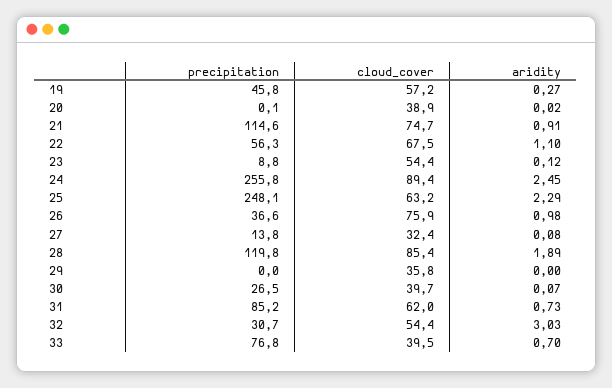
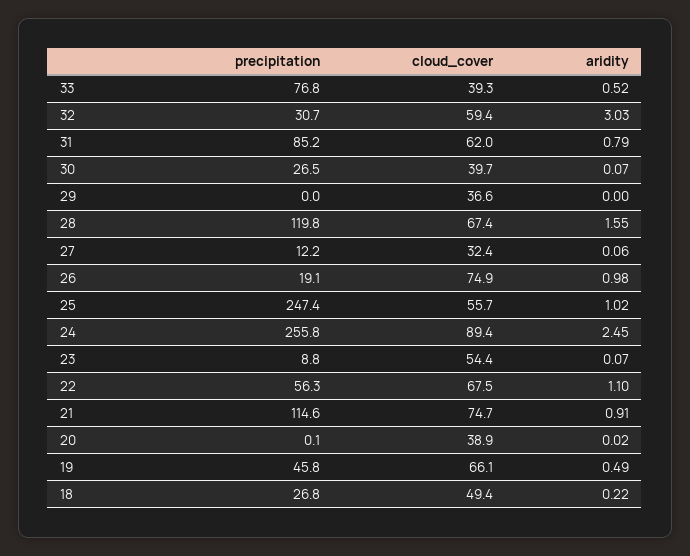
  {
    "precipitation": {
      "19": 45.8,
      "20": 0.1,
      "21": 114.6,
      "22": 56.3,
      "23": 8.8,
      "24": 255.8,
-     "25": 248.1,
+     "25": 247.4,
-     "26": 36.6,
+     "26": 19.1,
-     "27": 13.8,
+     "27": 12.2,
      "28": 119.8,
      "29": 0,
      "30": 26.5,
      "31": 85.2,
      "32": 30.7,
-     "33": 76.8
+     "33": 76.8,
+     "18": 26.8
    },
    "cloud_cover": {
-     "19": 57.2,
+     "19": 66.1,
      "20": 38.9,
      "21": 74.7,
      "22": 67.5,
      "23": 54.4,
      "24": 89.4,
-     "25": 63.2,
+     "25": 55.7,
-     "26": 75.9,
+     "26": 74.9,
      "27": 32.4,
-     "28": 85.4,
+     "28": 67.4,
-     "29": 35.8,
+     "29": 36.6,
      "30": 39.7,
      "31": 62,
-     "32": 54.4,
+     "32": 59.4,
-     "33": 39.5
+     "33": 39.3,
+     "18": 49.4
    },
    "aridity": {
-     "19": 0.27,
+     "19": 0.49,
      "20": 0.02,
      "21": 0.91,
      "22": 1.1,
-     "23": 0.12,
+     "23": 0.07,
      "24": 2.45,
-     "25": 2.29,
+     "25": 1.02,
      "26": 0.98,
-     "27": 0.08,
+     "27": 0.06,
-     "28": 1.89,
+     "28": 1.55,
      "29": 0,
      "30": 0.07,
-     "31": 0.73,
+     "31": 0.79,
      "32": 3.03,
-     "33": 0.7
+     "33": 0.52,
+     "18": 0.22
    }
  }

